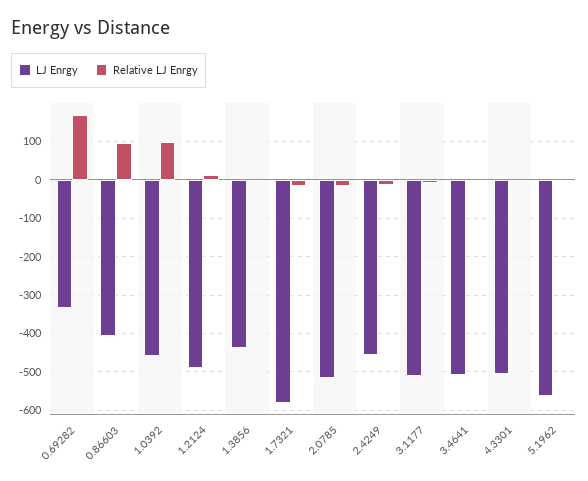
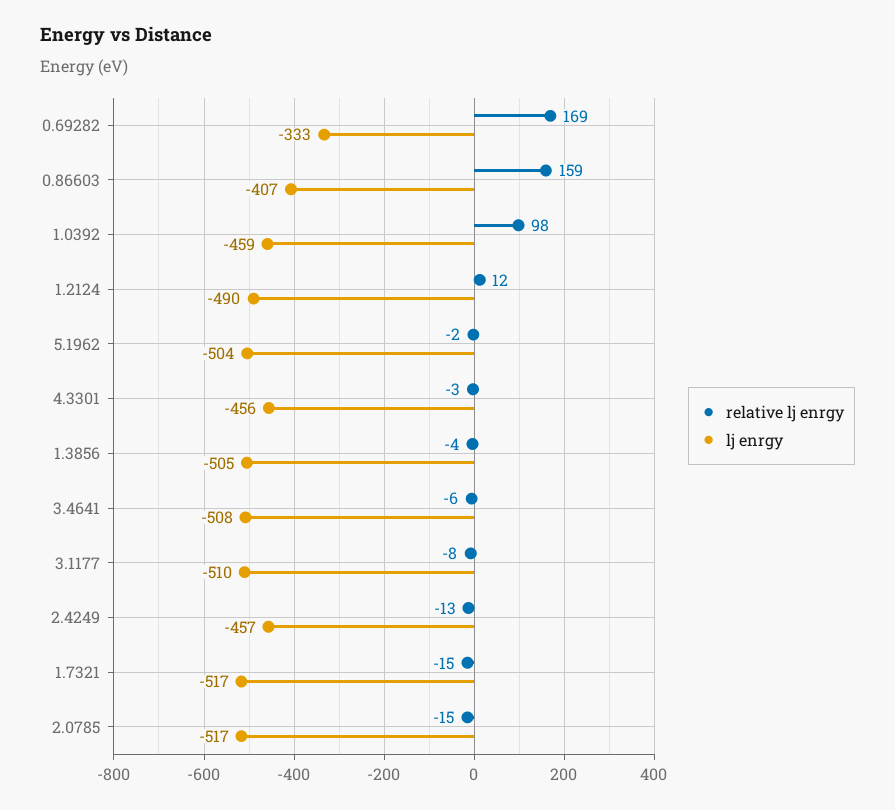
  {
    "LJ Enrgy": {
      "0.69282": -333,
      "0.86603": -407,
      "1.0392": -459,
      "1.2124": -490,
-     "1.3856": -440,
+     "1.3856": -505,
-     "1.7321": -580,
+     "1.7321": -517,
      "2.0785": -517,
      "2.4249": -457,
      "3.1177": -510,
      "3.4641": -508,
-     "4.3301": -500,
+     "4.3301": -456,
-     "5.1962": -560
+     "5.1962": -504
    },
    "Relative LJ Enrgy": {
      "0.69282": 169,
-     "0.86603": 100,
+     "0.86603": 159,
      "1.0392": 98,
      "1.2124": 12,
      "1.3856": -4,
      "1.7321": -15,
      "2.0785": -15,
      "2.4249": -13,
      "3.1177": -8,
      "3.4641": -6,
      "4.3301": -3,
      "5.1962": -2
    }
  }

